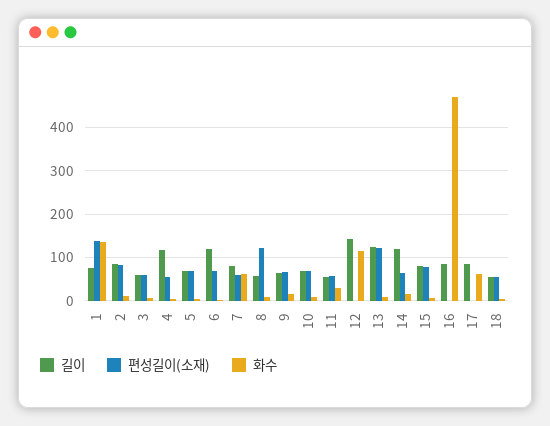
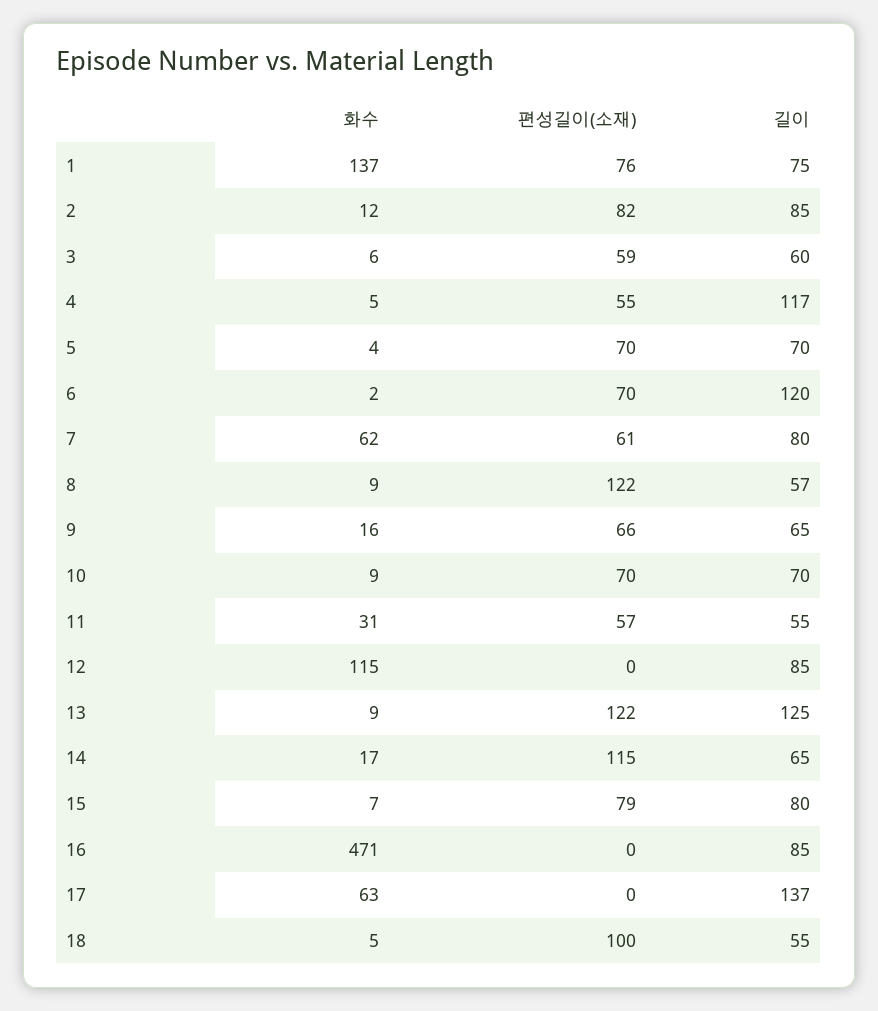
  {
    "길이": {
      "1": 75,
      "2": 85,
      "3": 60,
      "4": 117,
      "5": 70,
      "6": 120,
      "7": 80,
      "8": 57,
      "9": 65,
      "10": 70,
      "11": 55,
-     "12": 140,
+     "12": 85,
      "13": 125,
-     "14": 120,
+     "14": 65,
      "15": 80,
      "16": 85,
-     "17": 80,
+     "17": 137,
      "18": 55
    },
    "편성길이(소재)": {
-     "1": 140,
+     "1": 76,
      "2": 82,
      "3": 59,
      "4": 55,
      "5": 70,
      "6": 70,
      "7": 61,
      "8": 122,
      "9": 66,
      "10": 70,
      "11": 57,
      "12": 0,
      "13": 122,
-     "14": 60,
+     "14": 115,
      "15": 79,
      "16": 0,
      "17": 0,
-     "18": 60
+     "18": 100
    },
    "화수": {
      "1": 137,
      "2": 12,
      "3": 6,
      "4": 5,
      "5": 4,
      "6": 2,
      "7": 62,
      "8": 9,
      "9": 16,
      "10": 9,
      "11": 31,
      "12": 115,
      "13": 9,
      "14": 17,
      "15": 7,
      "16": 471,
      "17": 63,
      "18": 5
    }
  }

